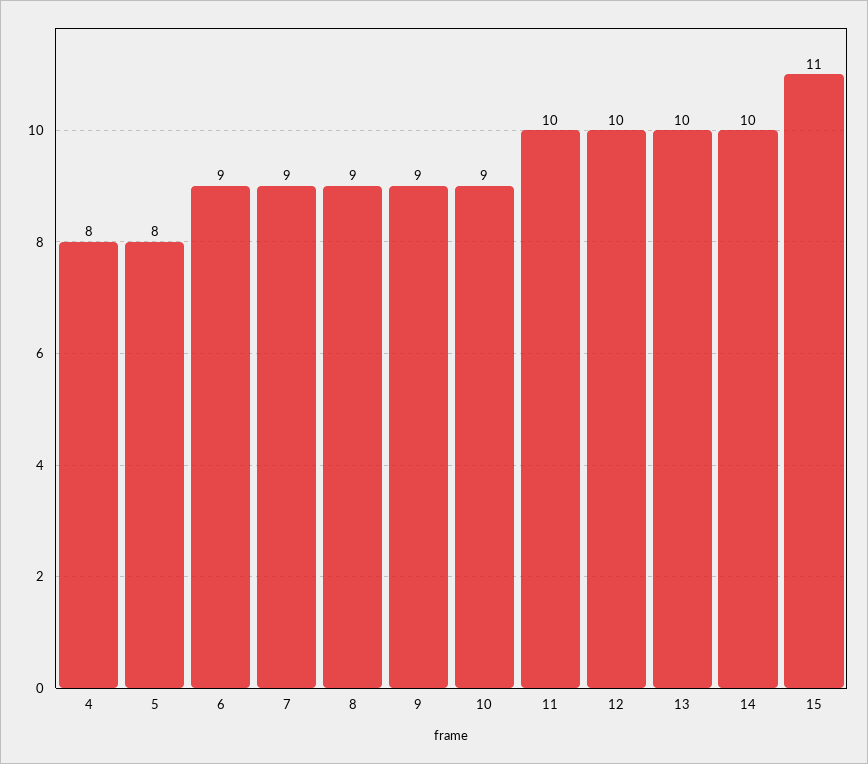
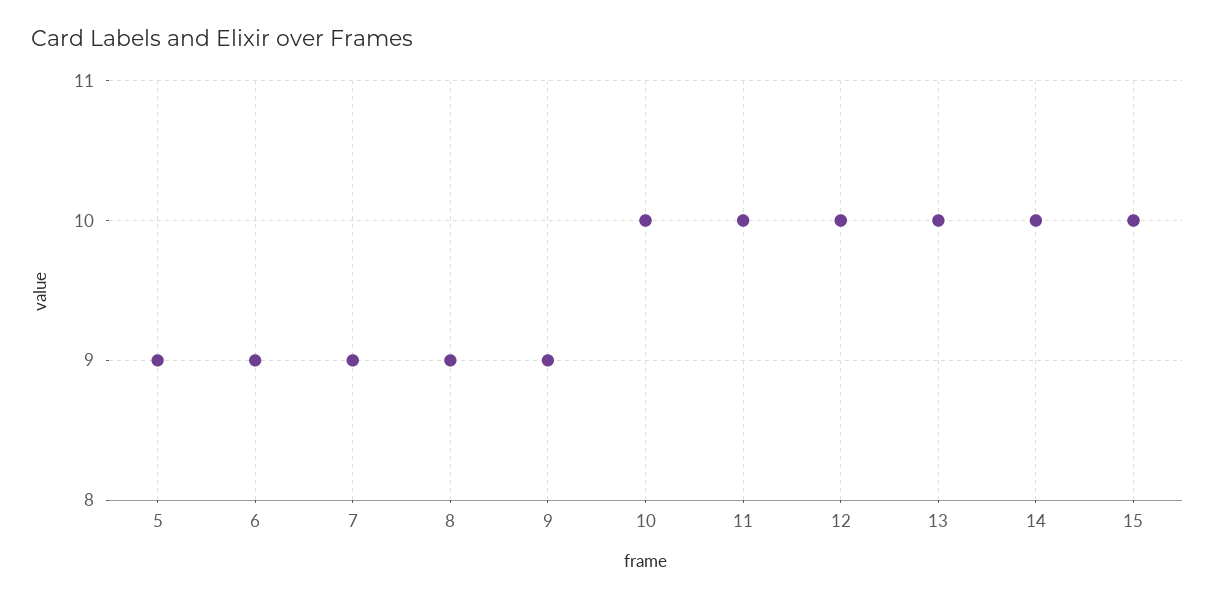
  {
-   "4": 8,
-   "5": 8,
+   "5": 9,
    "6": 9,
    "7": 9,
    "8": 9,
    "9": 9,
-   "10": 9,
+   "10": 10,
    "11": 10,
    "12": 10,
    "13": 10,
    "14": 10,
-   "15": 11
+   "15": 10
  }

